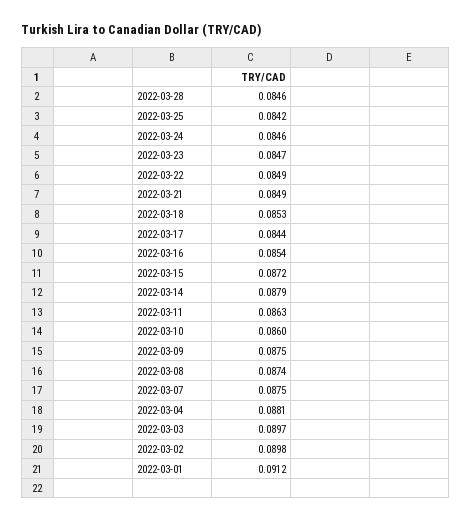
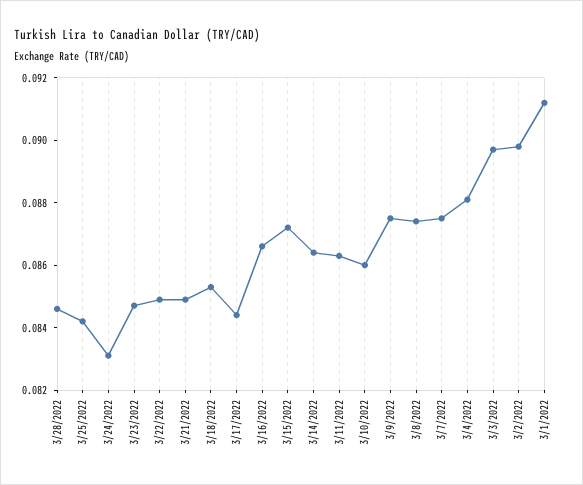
  {
    "2022-03-28": 0.0846,
    "2022-03-25": 0.0842,
-   "2022-03-24": 0.0846,
+   "2022-03-24": 0.083,
    "2022-03-23": 0.0847,
    "2022-03-22": 0.0849,
    "2022-03-21": 0.0849,
    "2022-03-18": 0.0853,
    "2022-03-17": 0.0844,
-   "2022-03-16": 0.0854,
+   "2022-03-16": 0.0865,
    "2022-03-15": 0.0872,
-   "2022-03-14": 0.0879,
+   "2022-03-14": 0.0865,
    "2022-03-11": 0.0863,
    "2022-03-10": 0.086,
    "2022-03-09": 0.0875,
    "2022-03-08": 0.0874,
    "2022-03-07": 0.0875,
    "2022-03-04": 0.0881,
    "2022-03-03": 0.0897,
    "2022-03-02": 0.0898,
    "2022-03-01": 0.0912
  }

